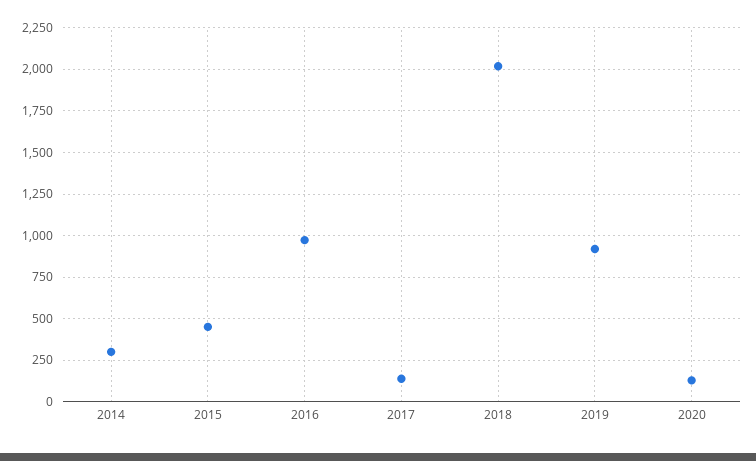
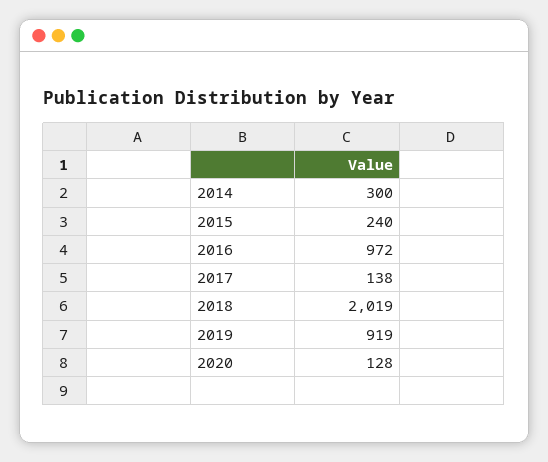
  {
    "2014": 300,
-   "2015": 450,
+   "2015": 240,
    "2016": 972,
    "2017": 138,
    "2018": 2019,
    "2019": 919,
    "2020": 128
  }

